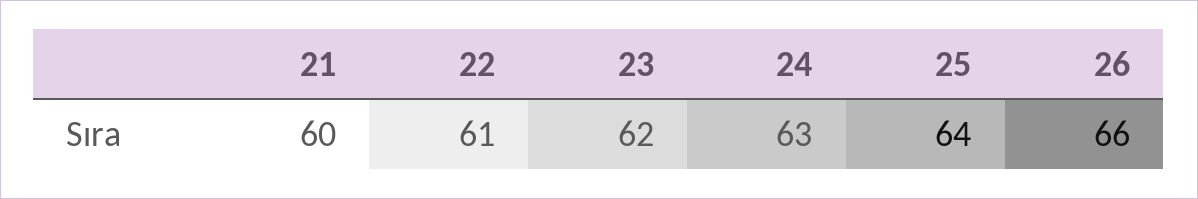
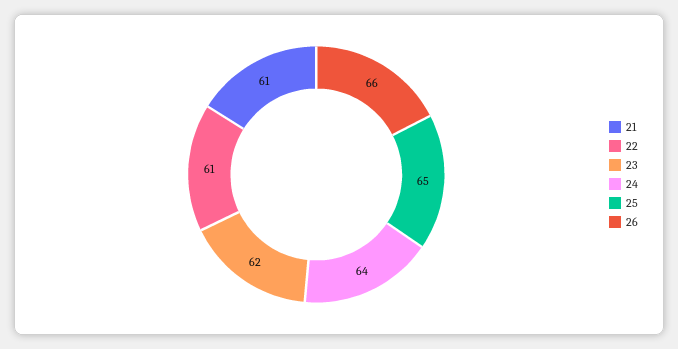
  {
-   "21": 60,
+   "21": 61,
    "22": 61,
    "23": 62,
-   "24": 63,
+   "24": 64,
-   "25": 64,
+   "25": 65,
    "26": 66
  }

